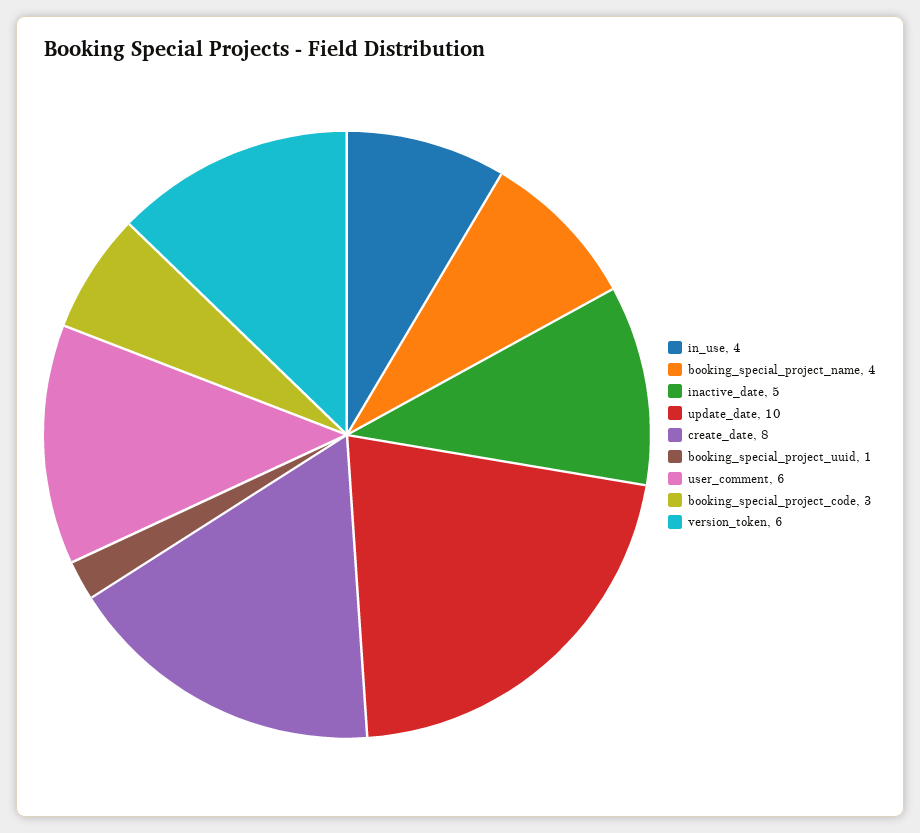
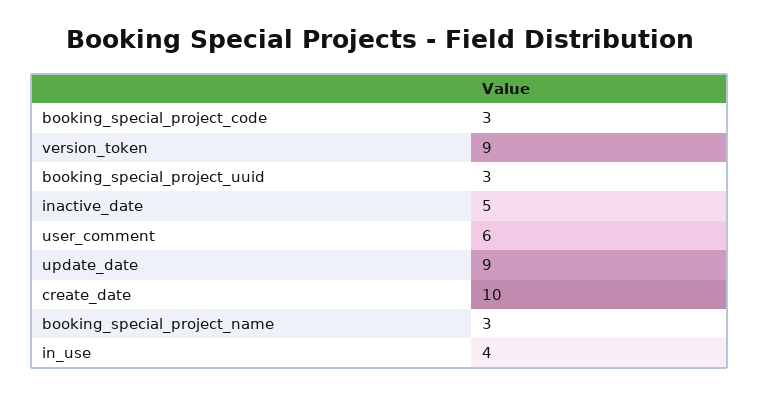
  {
    "in_use": 4,
-   "booking_special_project_name": 4,
+   "booking_special_project_name": 3,
    "inactive_date": 5,
-   "update_date": 10,
+   "update_date": 9,
-   "create_date": 8,
+   "create_date": 10,
-   "booking_special_project_uuid": 1,
+   "booking_special_project_uuid": 3,
    "user_comment": 6,
    "booking_special_project_code": 3,
-   "version_token": 6
+   "version_token": 9
  }

